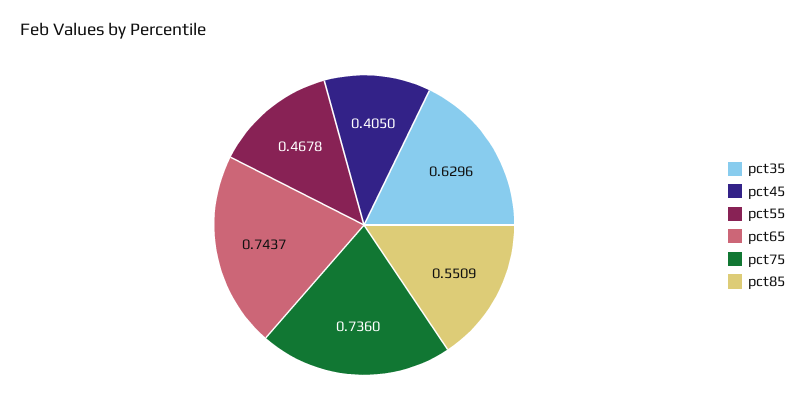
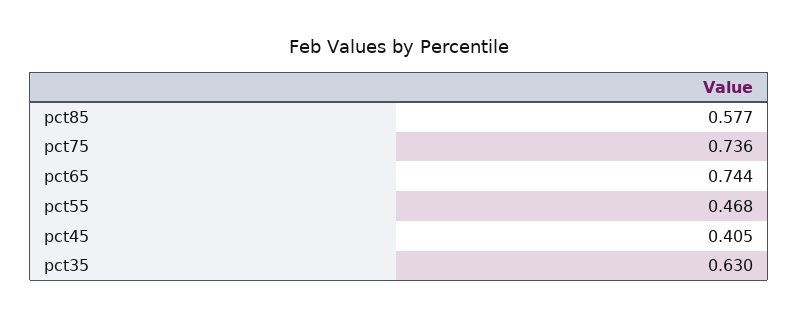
  {
    "pct35": 0.6296,
    "pct45": 0.405,
    "pct55": 0.4678,
    "pct65": 0.7437,
    "pct75": 0.736,
-   "pct85": 0.5509
+   "pct85": 0.577
  }

